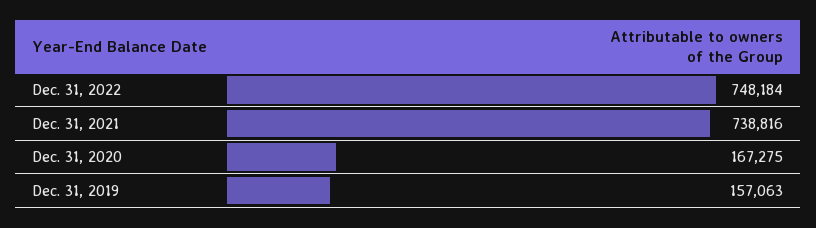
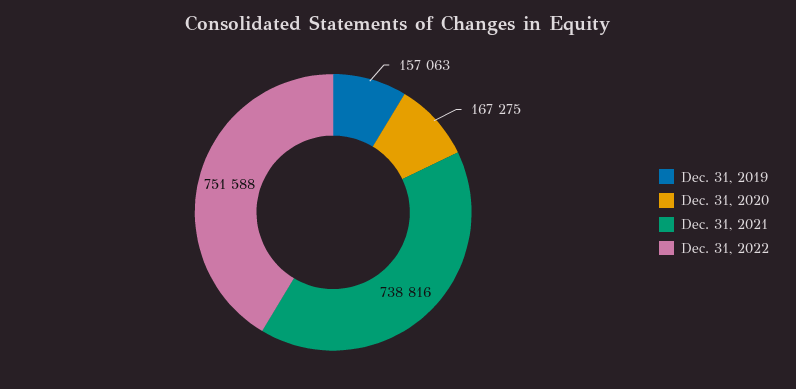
  {
-   "Dec. 31, 2022": 748184,
+   "Dec. 31, 2022": 751588,
    "Dec. 31, 2021": 738816,
    "Dec. 31, 2020": 167275,
    "Dec. 31, 2019": 157063
  }

